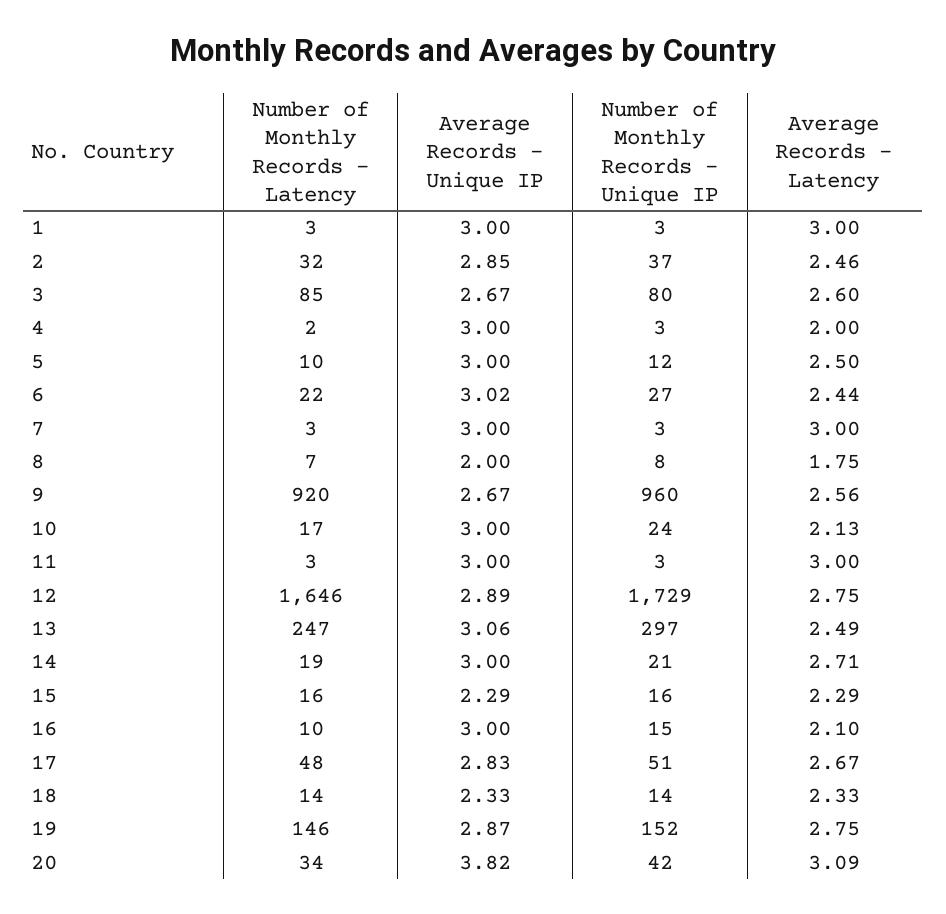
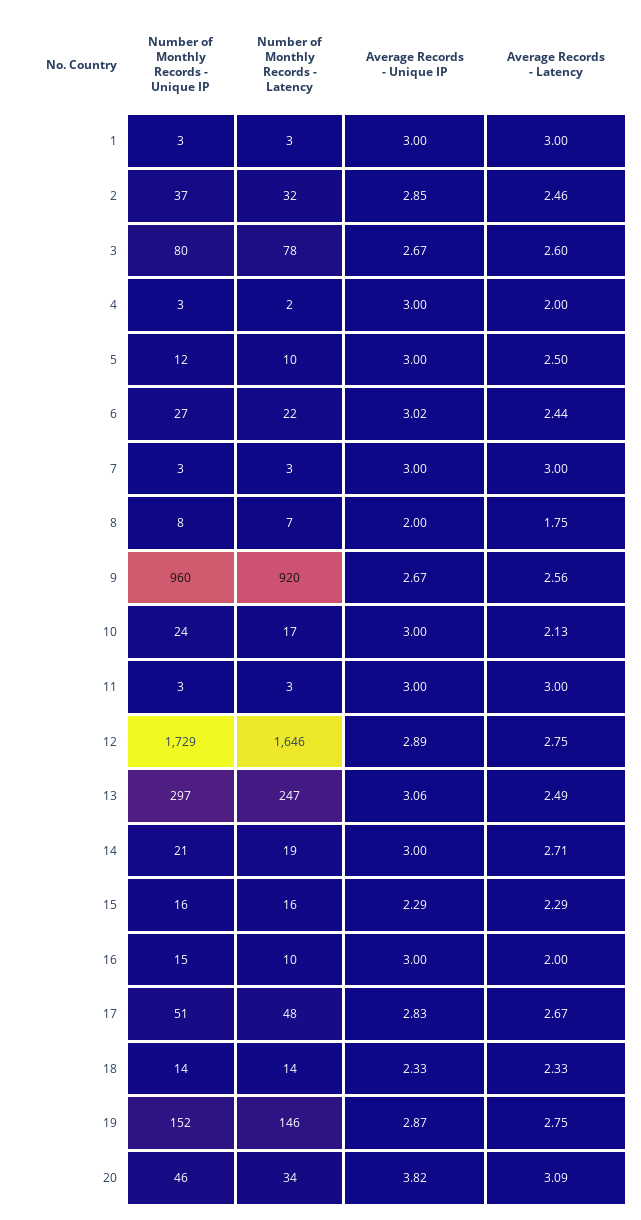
  {
    "Number of Monthly Records - Latency": {
      "1": 3,
      "2": 32,
-     "3": 85,
+     "3": 78,
      "4": 2,
      "5": 10,
      "6": 22,
      "7": 3,
      "8": 7,
      "9": 920,
      "10": 17,
      "11": 3,
      "12": 1646,
      "13": 247,
      "14": 19,
      "15": 16,
      "16": 10,
      "17": 48,
      "18": 14,
      "19": 146,
      "20": 34
    },
    "Average Records - Unique IP": {
      "1": 3,
      "2": 2.85,
      "3": 2.67,
      "4": 3,
      "5": 3,
      "6": 3.02,
      "7": 3,
      "8": 2,
      "9": 2.67,
      "10": 3,
      "11": 3,
      "12": 2.89,
      "13": 3.06,
      "14": 3,
      "15": 2.29,
      "16": 3,
      "17": 2.83,
      "18": 2.33,
      "19": 2.87,
      "20": 3.82
    },
    "Number of Monthly Records - Unique IP": {
      "1": 3,
      "2": 37,
      "3": 80,
      "4": 3,
      "5": 12,
      "6": 27,
      "7": 3,
      "8": 8,
      "9": 960,
      "10": 24,
      "11": 3,
      "12": 1729,
      "13": 297,
      "14": 21,
      "15": 16,
      "16": 15,
      "17": 51,
      "18": 14,
      "19": 152,
-     "20": 42
+     "20": 46
    },
    "Average Records - Latency": {
      "1": 3,
      "2": 2.46,
      "3": 2.6,
      "4": 2,
      "5": 2.5,
      "6": 2.44,
      "7": 3,
      "8": 1.75,
      "9": 2.56,
      "10": 2.13,
      "11": 3,
      "12": 2.75,
      "13": 2.49,
      "14": 2.71,
      "15": 2.29,
-     "16": 2.1,
+     "16": 2,
      "17": 2.67,
      "18": 2.33,
      "19": 2.75,
      "20": 3.09
    }
  }

